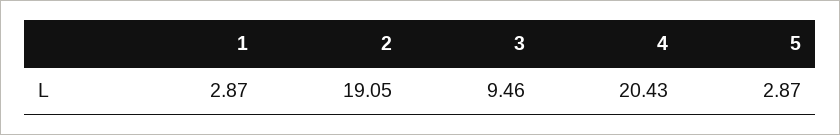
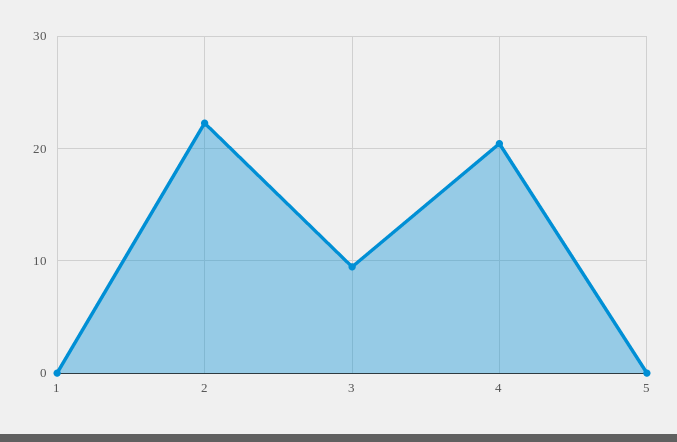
  {
-   "1": 2.87,
+   "1": 0,
-   "2": 19.05,
+   "2": 22,
    "3": 9.46,
    "4": 20.43,
-   "5": 2.87
+   "5": 0
  }

